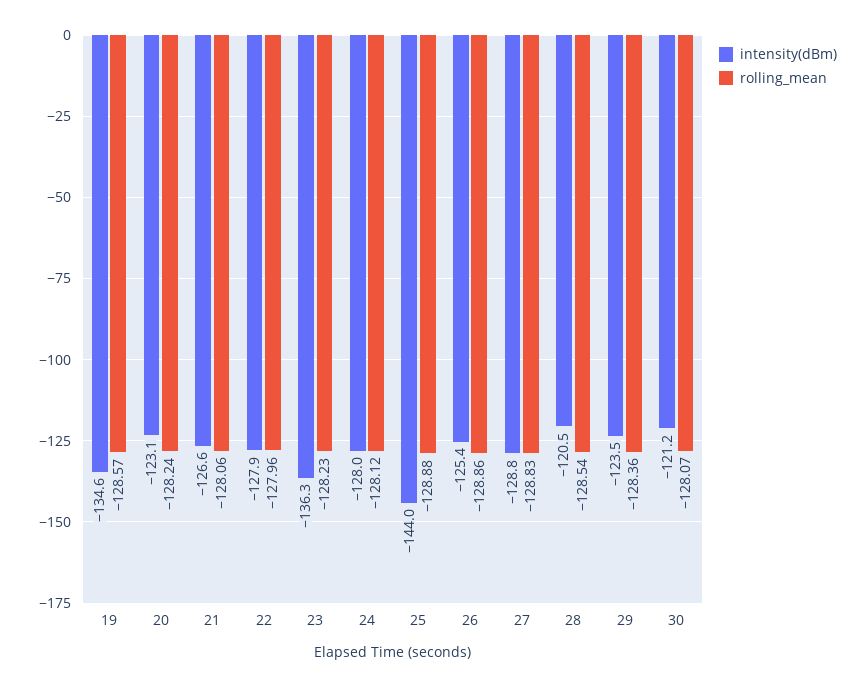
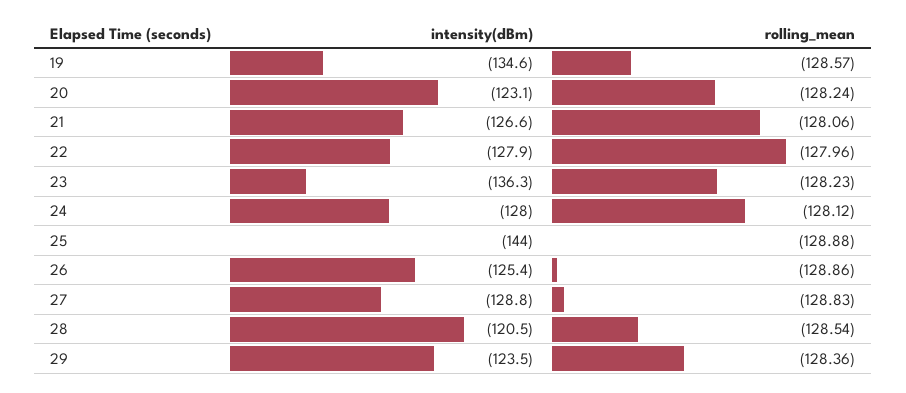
  {
    "intensity(dBm)": {
      "19": -134.6,
      "20": -123.1,
      "21": -126.6,
      "22": -127.9,
      "23": -136.3,
      "24": -128,
      "25": -144,
      "26": -125.4,
      "27": -128.8,
      "28": -120.5,
-     "29": -123.5,
+     "29": -123.5
-     "30": -121.2
    },
    "rolling_mean": {
      "19": -128.57,
      "20": -128.24,
      "21": -128.06,
      "22": -127.96,
      "23": -128.23,
      "24": -128.12,
      "25": -128.88,
      "26": -128.86,
      "27": -128.83,
      "28": -128.54,
-     "29": -128.36,
+     "29": -128.36
-     "30": -128.07
    }
  }

